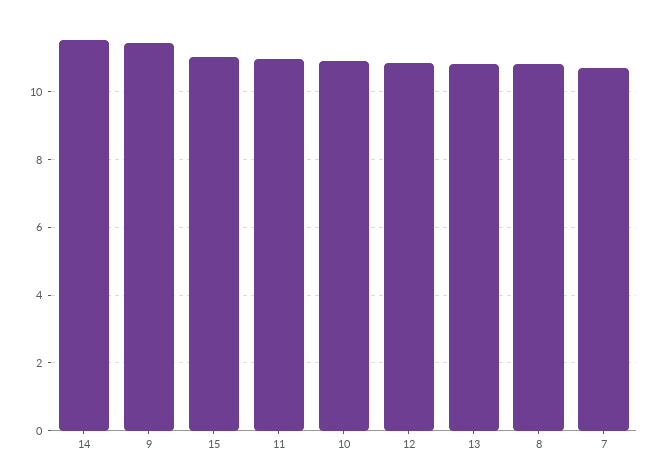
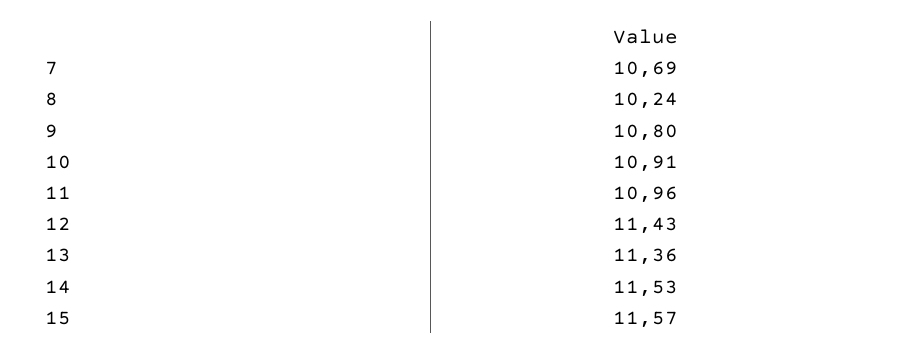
  {
    "14": 11.53,
-   "9": 11.4,
+   "9": 10.8,
-   "15": 11,
+   "15": 11.57,
    "11": 10.96,
    "10": 10.91,
-   "12": 10.8,
+   "12": 11.43,
-   "13": 10.8,
+   "13": 11.36,
-   "8": 10.8,
+   "8": 10.24,
    "7": 10.69
  }

